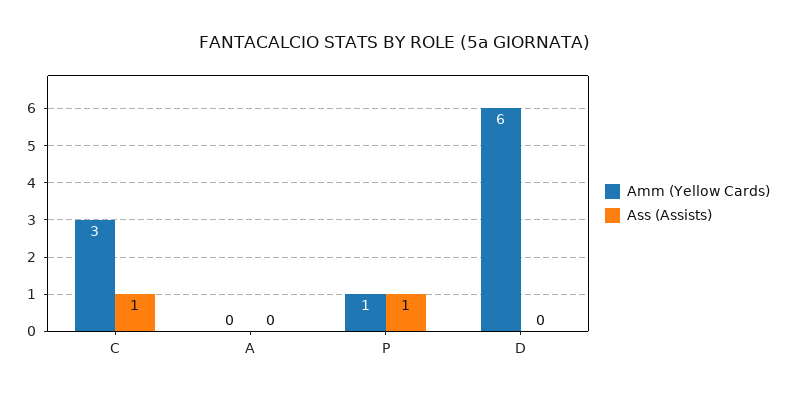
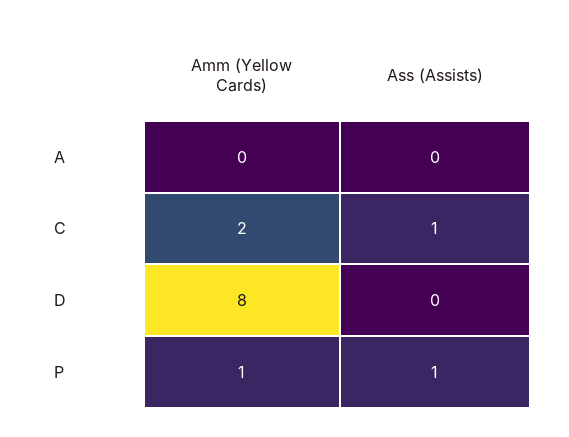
  {
    "Amm (Yellow Cards)": {
-     "C": 3,
+     "C": 2,
      "A": 0,
      "P": 1,
-     "D": 6
+     "D": 8
    },
    "Ass (Assists)": {
      "C": 1,
      "A": 0,
      "P": 1,
      "D": 0
    }
  }

